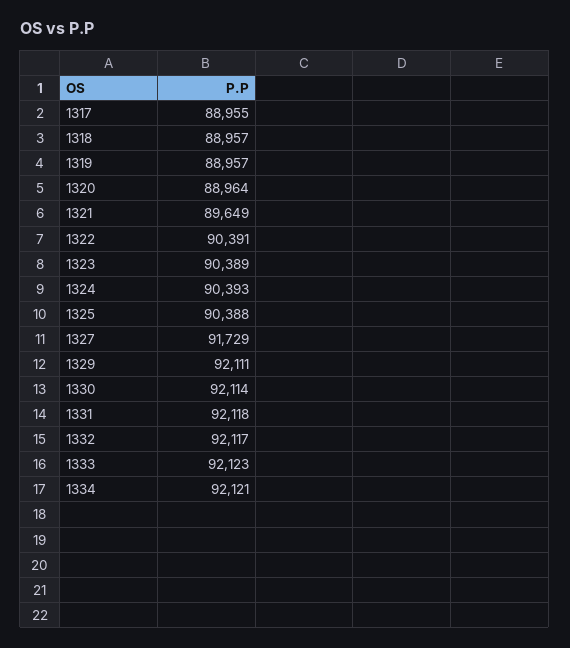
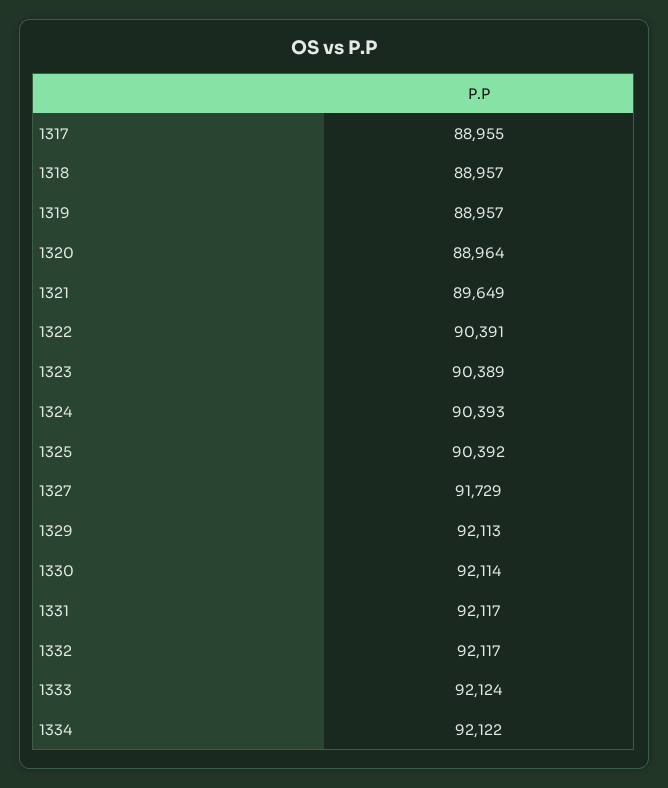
  {
    "1317": 88955,
    "1318": 88957,
    "1319": 88957,
    "1320": 88964,
    "1321": 89649,
    "1322": 90391,
    "1323": 90389,
    "1324": 90393,
-   "1325": 90388,
+   "1325": 90392,
    "1327": 91729,
-   "1329": 92111,
+   "1329": 92113,
    "1330": 92114,
-   "1331": 92118,
+   "1331": 92117,
    "1332": 92117,
-   "1333": 92123,
+   "1333": 92124,
-   "1334": 92121
+   "1334": 92122
  }

